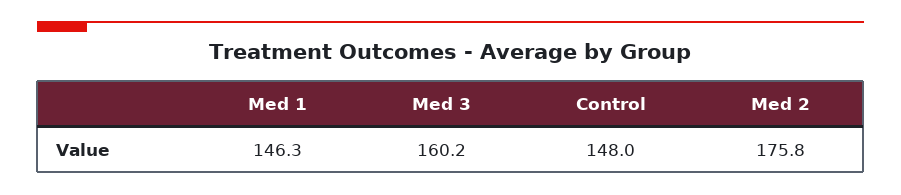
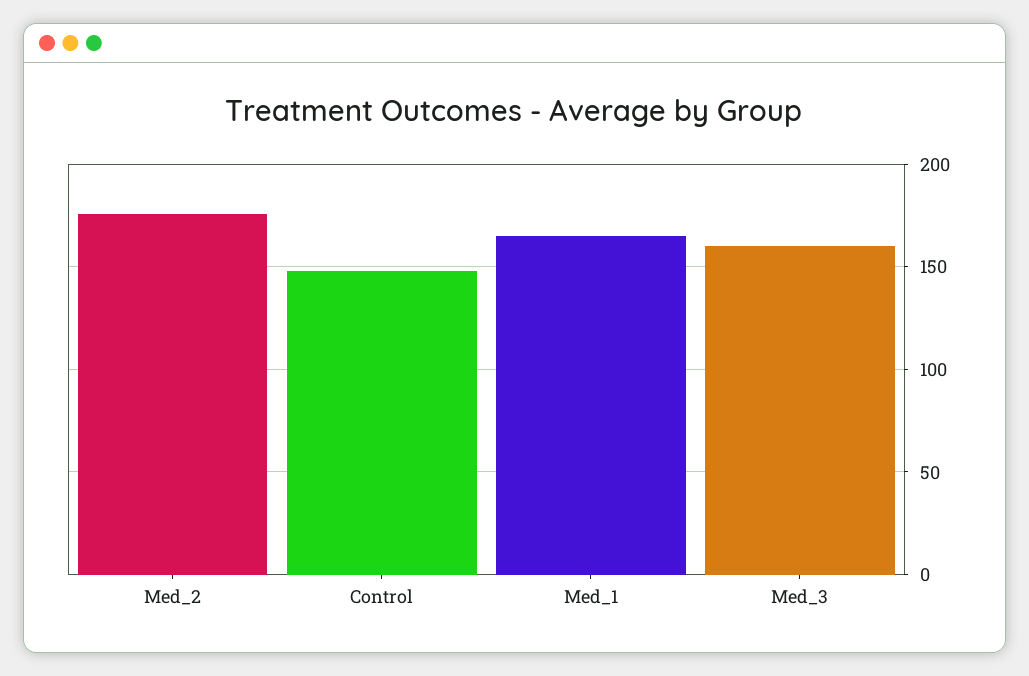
  {
-   "Med 1": 146.3,
+   "Med 1": 165,
    "Med 3": 160.2,
    "Control": 148,
    "Med 2": 175.8
  }

